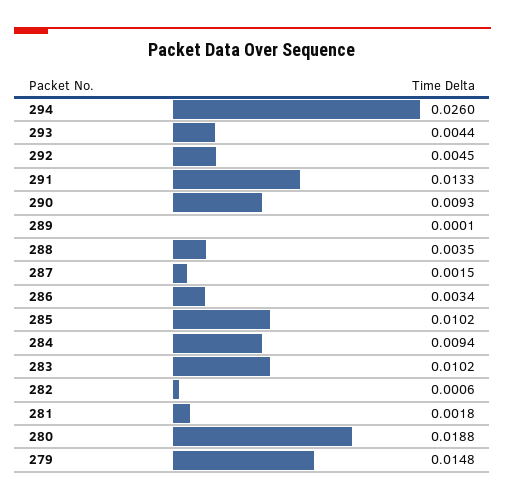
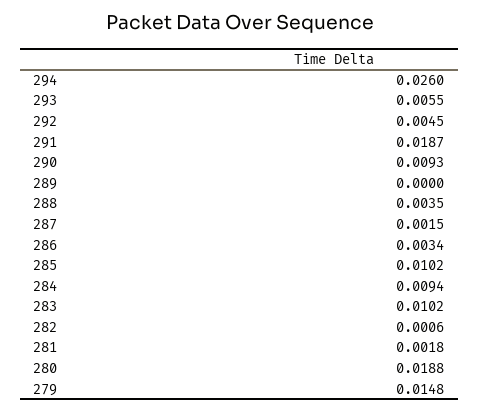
  {
    "294": 0.026,
-   "293": 0.0044,
+   "293": 0.0055,
    "292": 0.0045,
-   "291": 0.0133,
+   "291": 0.0187,
    "290": 0.0093,
-   "289": 0.0001,
+   "289": 0,
    "288": 0.0035,
    "287": 0.0015,
    "286": 0.0034,
    "285": 0.0102,
    "284": 0.0094,
    "283": 0.0102,
    "282": 0.0006,
    "281": 0.0018,
    "280": 0.0188,
    "279": 0.0148
  }

